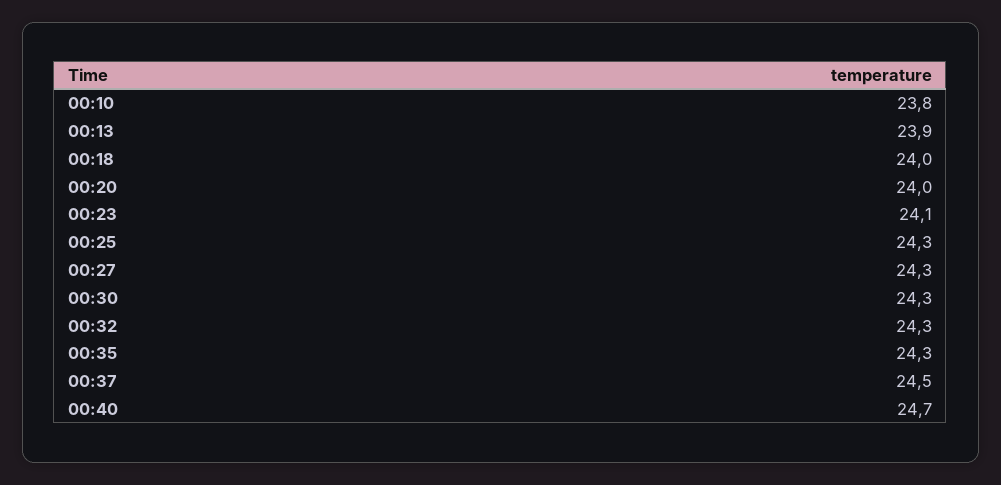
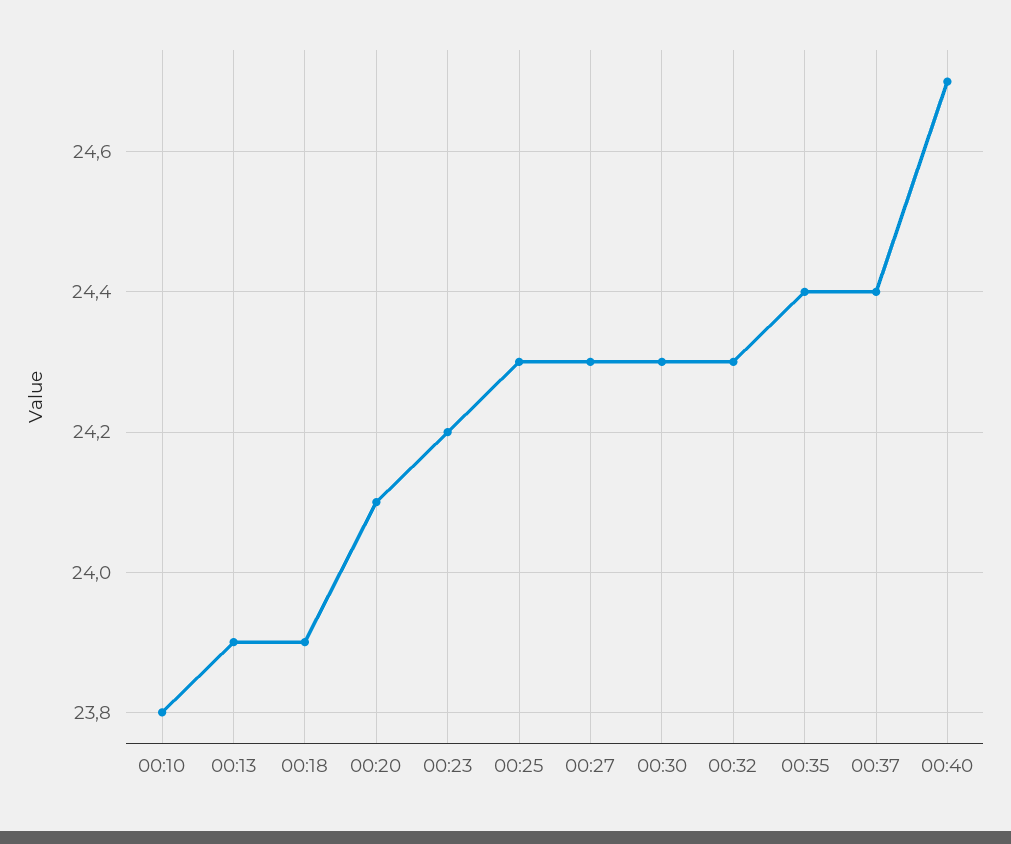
  {
    "00:10": 23.8,
    "00:13": 23.9,
-   "00:18": 24,
+   "00:18": 23.9,
-   "00:20": 24,
+   "00:20": 24.1,
-   "00:23": 24.1,
+   "00:23": 24.2,
    "00:25": 24.3,
    "00:27": 24.3,
    "00:30": 24.3,
    "00:32": 24.3,
-   "00:35": 24.3,
+   "00:35": 24.4,
-   "00:37": 24.5,
+   "00:37": 24.4,
    "00:40": 24.7
  }

